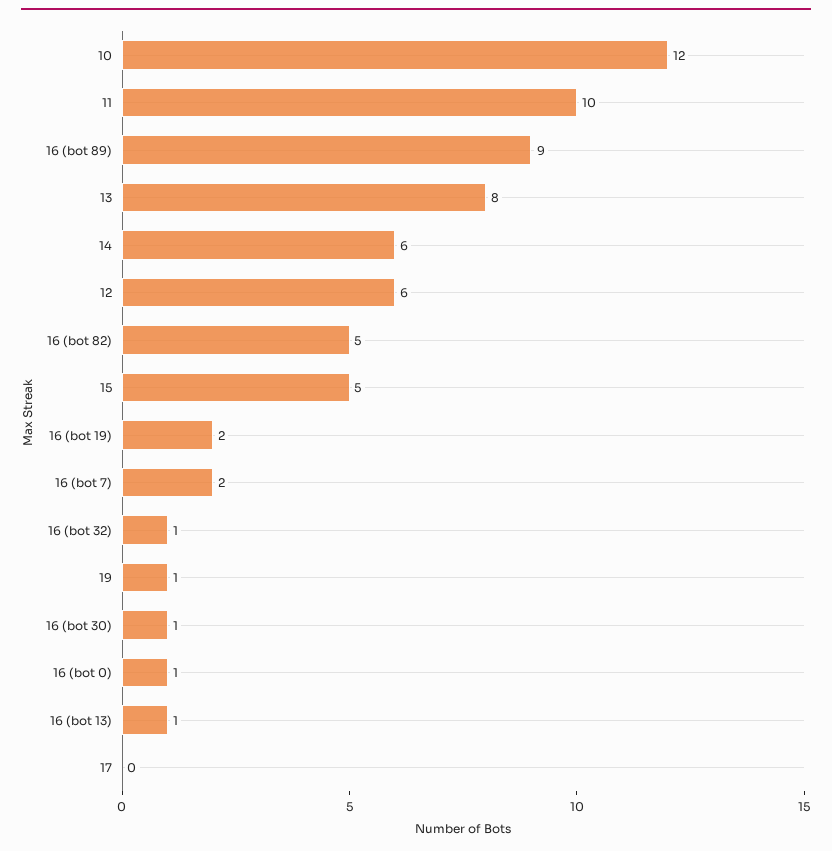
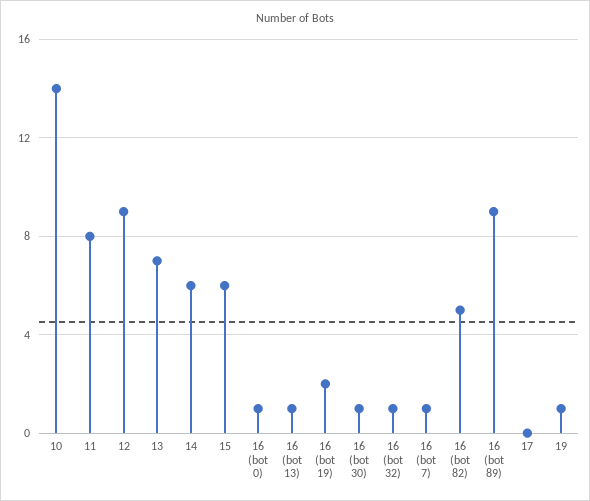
  {
-   "10": 12,
+   "10": 14,
-   "11": 10,
+   "11": 8,
    "16 (bot 89)": 9,
-   "13": 8,
+   "13": 7,
    "14": 6,
-   "12": 6,
+   "12": 9,
    "16 (bot 82)": 5,
-   "15": 5,
+   "15": 6,
    "16 (bot 19)": 2,
-   "16 (bot 7)": 2,
+   "16 (bot 7)": 1,
    "16 (bot 32)": 1,
    "19": 1,
    "16 (bot 30)": 1,
    "16 (bot 0)": 1,
    "16 (bot 13)": 1,
    "17": 0
  }

